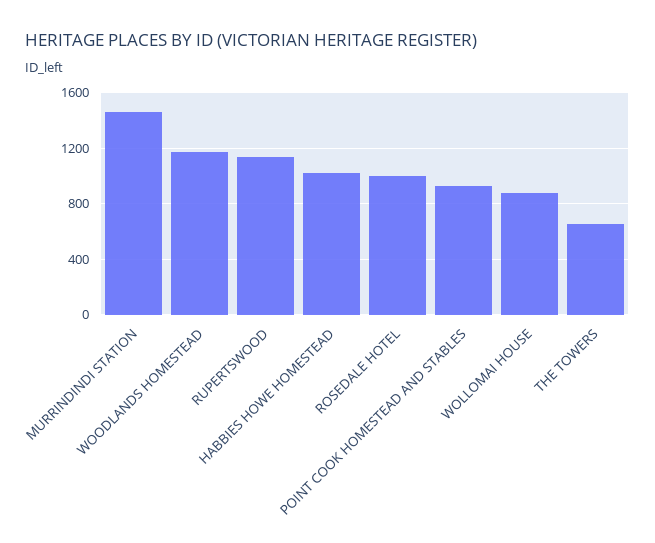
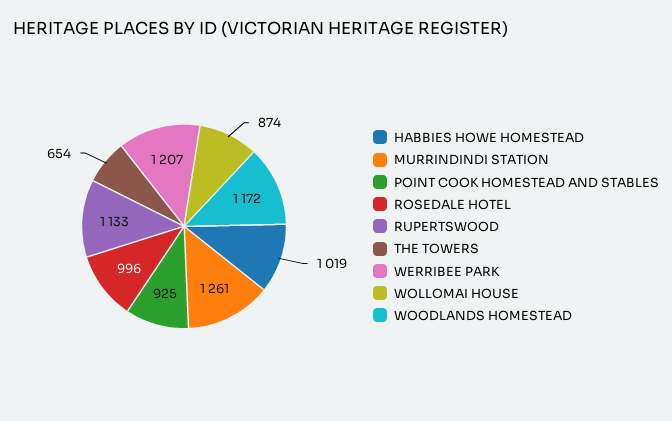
  {
-   "MURRINDINDI STATION": 1450,
+   "MURRINDINDI STATION": 1261,
    "WOODLANDS HOMESTEAD": 1172,
    "RUPERTSWOOD": 1133,
    "HABBIES HOWE HOMESTEAD": 1019,
    "ROSEDALE HOTEL": 996,
    "POINT COOK HOMESTEAD AND STABLES": 925,
    "WOLLOMAI HOUSE": 874,
-   "THE TOWERS": 654
+   "THE TOWERS": 654,
+   "WERRIBEE PARK": 1207
  }

